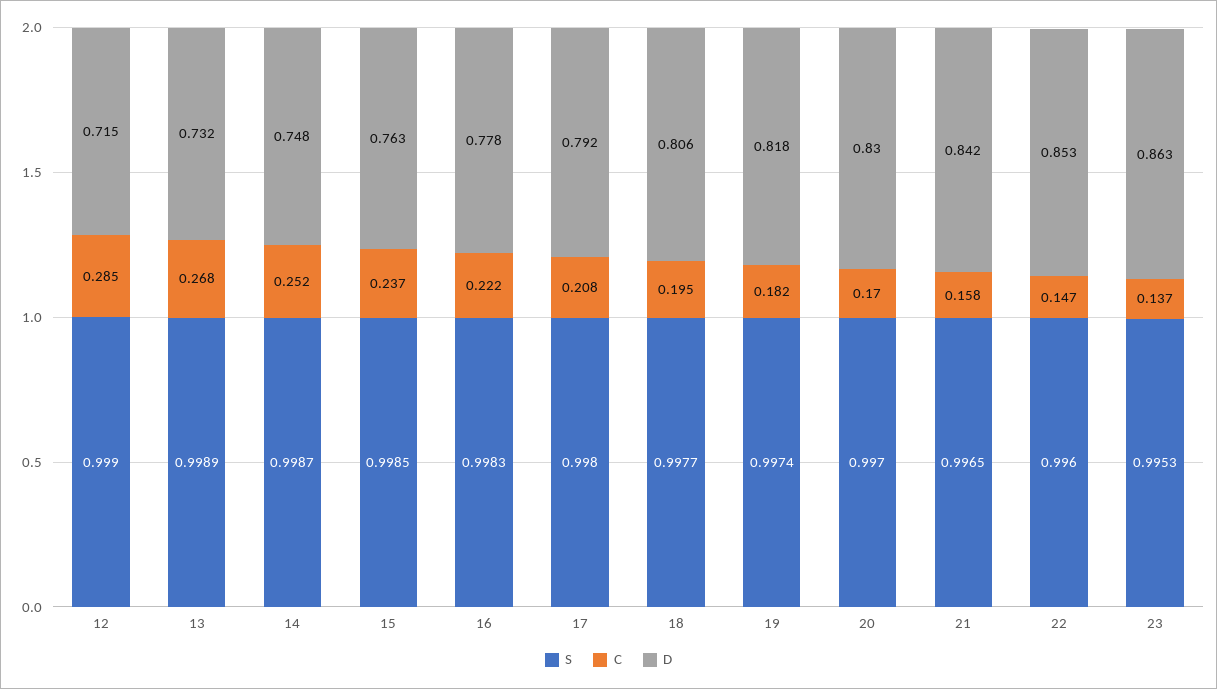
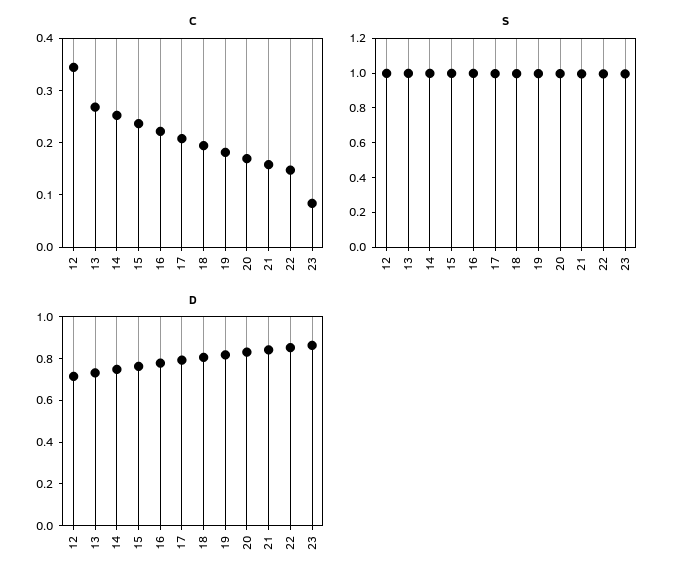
  {
    "S": {
      "12": 0.999,
      "13": 0.9989,
      "14": 0.9987,
      "15": 0.9985,
      "16": 0.9983,
      "17": 0.998,
      "18": 0.9977,
      "19": 0.9974,
      "20": 0.997,
      "21": 0.9965,
      "22": 0.996,
      "23": 0.9953
    },
    "C": {
-     "12": 0.285,
+     "12": 0.34,
      "13": 0.268,
      "14": 0.252,
      "15": 0.237,
      "16": 0.222,
      "17": 0.208,
      "18": 0.195,
      "19": 0.182,
      "20": 0.17,
      "21": 0.158,
      "22": 0.147,
-     "23": 0.137
+     "23": 0.08
    },
    "D": {
      "12": 0.715,
      "13": 0.732,
      "14": 0.748,
      "15": 0.763,
      "16": 0.778,
      "17": 0.792,
      "18": 0.806,
      "19": 0.818,
      "20": 0.83,
      "21": 0.842,
      "22": 0.853,
      "23": 0.863
    }
  }

